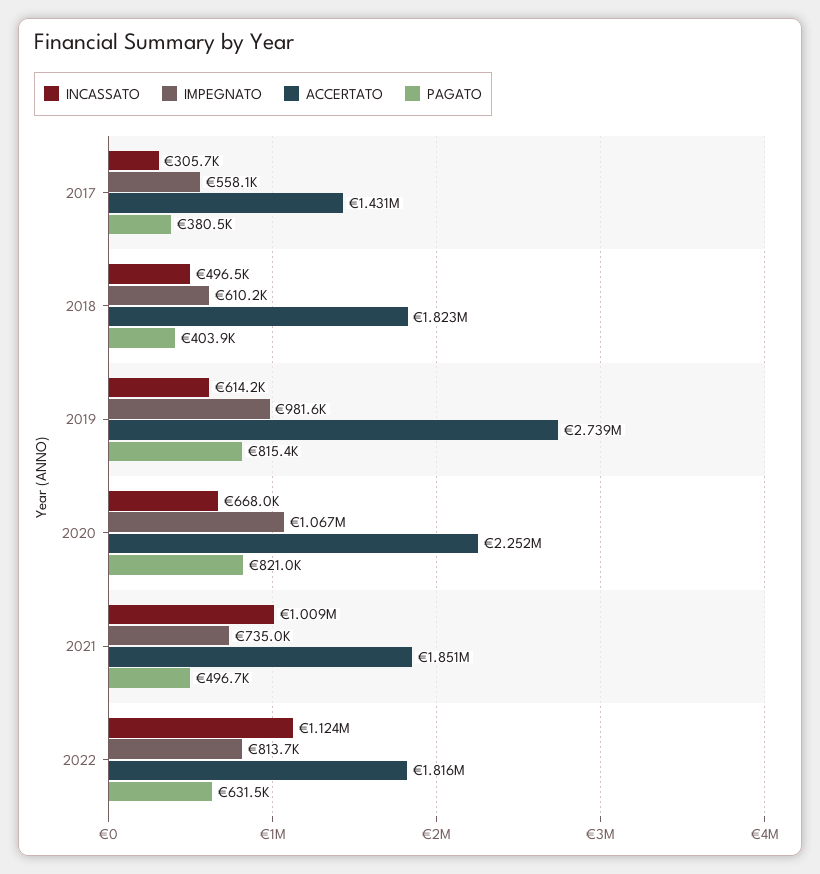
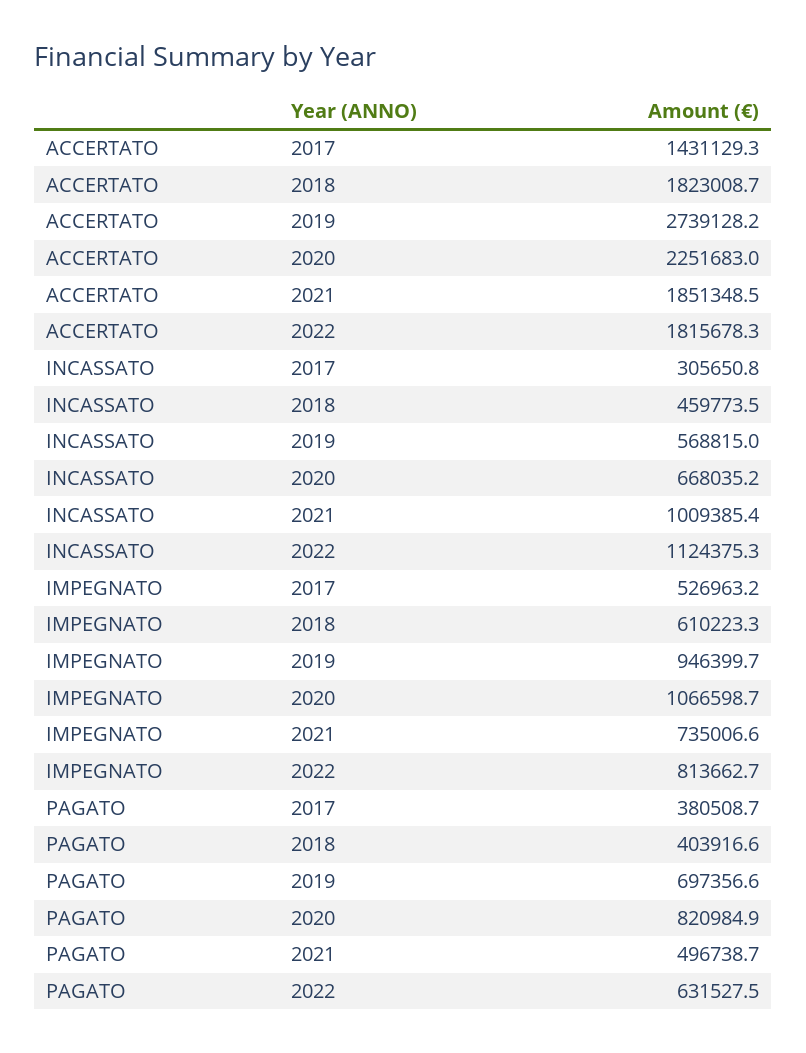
  {
    "INCASSATO": {
      "2017": 305650.8,
-     "2018": 496500,
+     "2018": 459773.5,
-     "2019": 614200,
+     "2019": 568815,
      "2020": 668035.2,
      "2021": 1009385.4,
      "2022": 1124375.3
    },
    "IMPEGNATO": {
-     "2017": 558100,
+     "2017": 526963.2,
      "2018": 610223.3,
-     "2019": 981600,
+     "2019": 946399.7,
      "2020": 1066598.7,
      "2021": 735006.6,
      "2022": 813662.7
    },
    "ACCERTATO": {
      "2017": 1431129.3,
      "2018": 1823008.7,
      "2019": 2739128.2,
      "2020": 2251683,
      "2021": 1851348.5,
      "2022": 1815678.3
    },
    "PAGATO": {
      "2017": 380508.7,
      "2018": 403916.6,
-     "2019": 815400,
+     "2019": 697356.6,
      "2020": 820984.9,
      "2021": 496738.7,
      "2022": 631527.5
    }
  }

